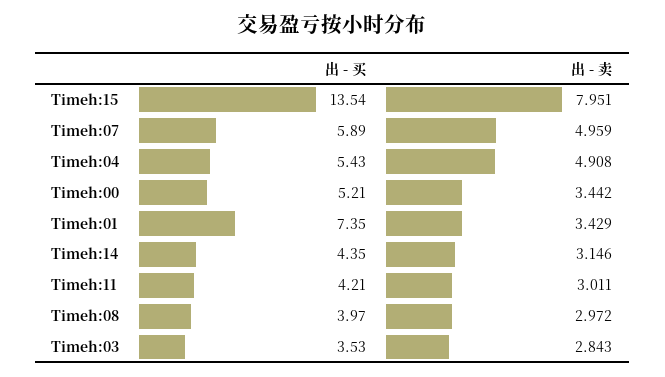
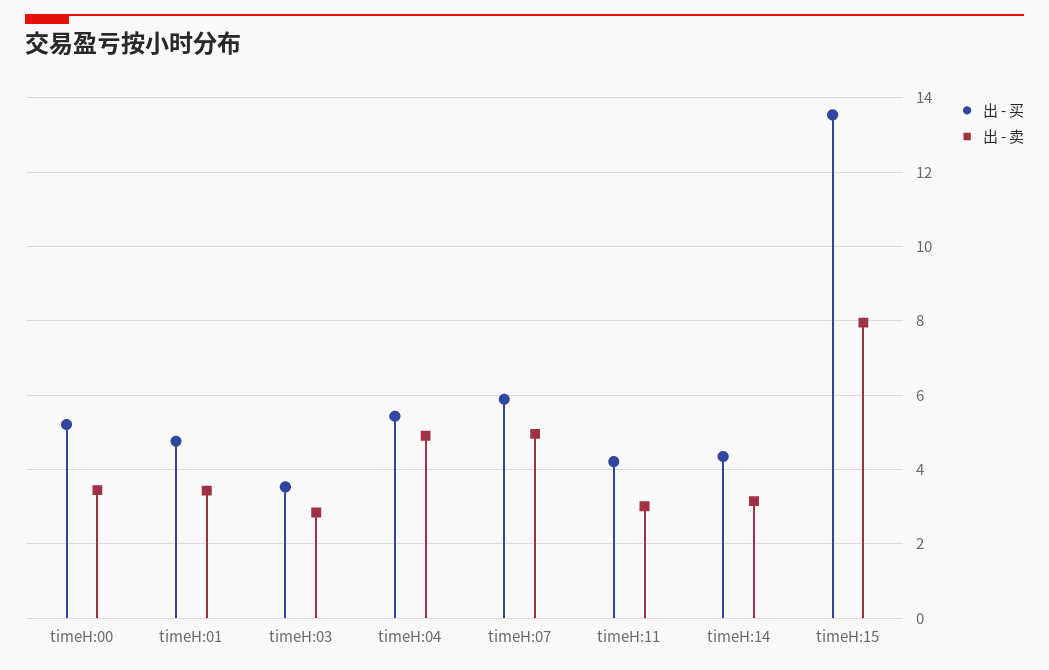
  {
    "出 - 买": {
      "Timeh:15": 13.54,
      "Timeh:07": 5.89,
      "Timeh:04": 5.43,
      "Timeh:00": 5.21,
-     "Timeh:01": 7.35,
+     "Timeh:01": 4.8,
      "Timeh:14": 4.35,
      "Timeh:11": 4.21,
-     "Timeh:08": 3.97,
      "Timeh:03": 3.53
    },
    "出 - 卖": {
      "Timeh:15": 7.951,
      "Timeh:07": 4.959,
      "Timeh:04": 4.908,
      "Timeh:00": 3.442,
      "Timeh:01": 3.429,
      "Timeh:14": 3.146,
      "Timeh:11": 3.011,
-     "Timeh:08": 2.972,
      "Timeh:03": 2.843
    }
  }

